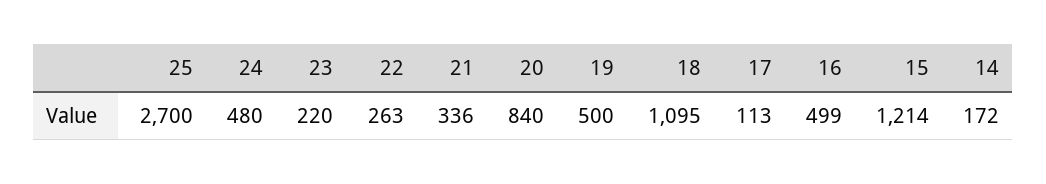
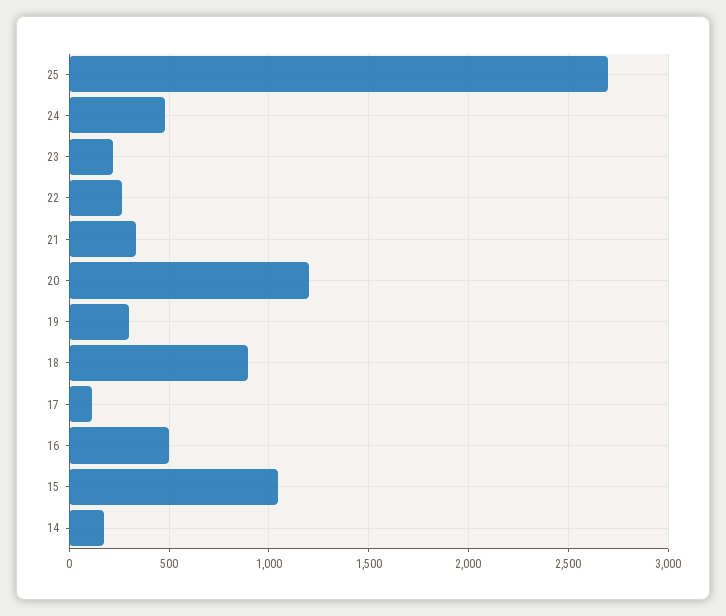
  {
    "25": 2700,
    "24": 480,
    "23": 220,
    "22": 263,
    "21": 336,
-   "20": 840,
+   "20": 1200,
-   "19": 500,
+   "19": 300,
-   "18": 1095,
+   "18": 900,
    "17": 113,
    "16": 499,
-   "15": 1214,
+   "15": 1050,
    "14": 172
  }

